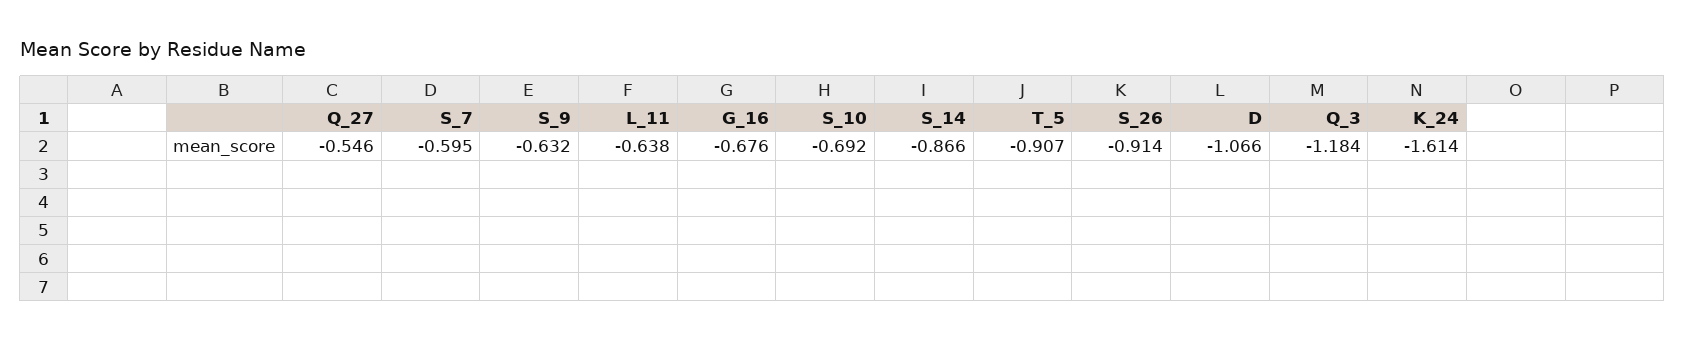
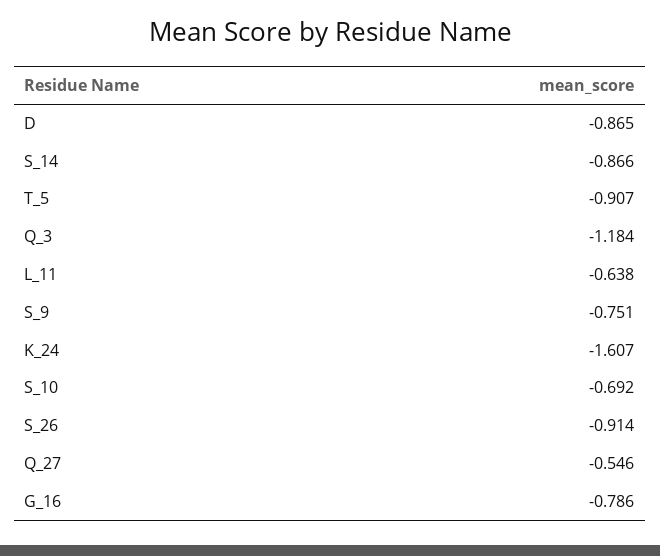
  {
    "Q_27": -0.546,
-   "S_7": -0.595,
-   "S_9": -0.632,
+   "S_9": -0.751,
    "L_11": -0.638,
-   "G_16": -0.676,
+   "G_16": -0.786,
    "S_10": -0.692,
    "S_14": -0.866,
    "T_5": -0.907,
    "S_26": -0.914,
-   "D": -1.066,
+   "D": -0.865,
    "Q_3": -1.184,
-   "K_24": -1.614
+   "K_24": -1.607
  }

